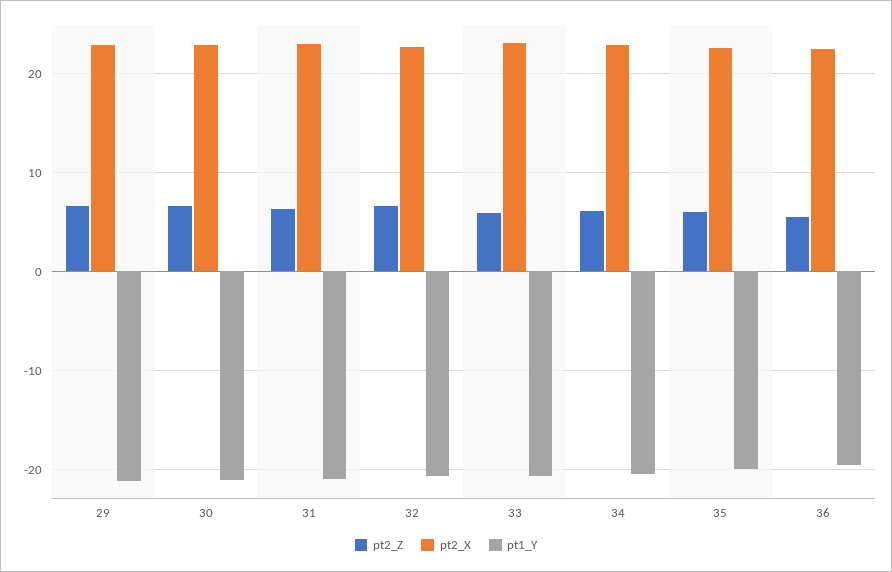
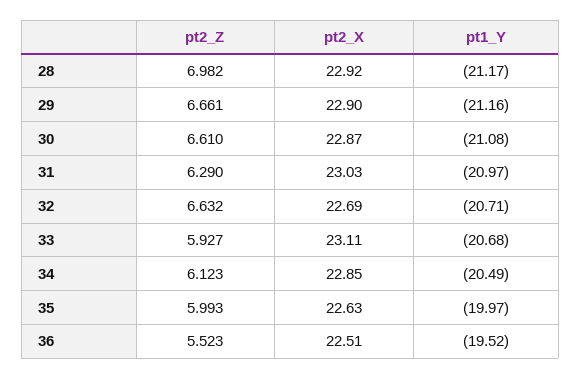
  {
    "pt2_Z": {
      "29": 6.661,
      "30": 6.61,
      "31": 6.29,
      "32": 6.632,
      "33": 5.927,
      "34": 6.123,
      "35": 5.993,
-     "36": 5.523
+     "36": 5.523,
+     "28": 6.982
    },
    "pt2_X": {
      "29": 22.9,
      "30": 22.87,
      "31": 23.03,
      "32": 22.69,
      "33": 23.11,
      "34": 22.85,
      "35": 22.63,
-     "36": 22.51
+     "36": 22.51,
+     "28": 22.92
    },
    "pt1_Y": {
      "29": -21.16,
      "30": -21.08,
      "31": -20.97,
      "32": -20.71,
      "33": -20.68,
      "34": -20.49,
      "35": -19.97,
-     "36": -19.52
+     "36": -19.52,
+     "28": -21.17
    }
  }

